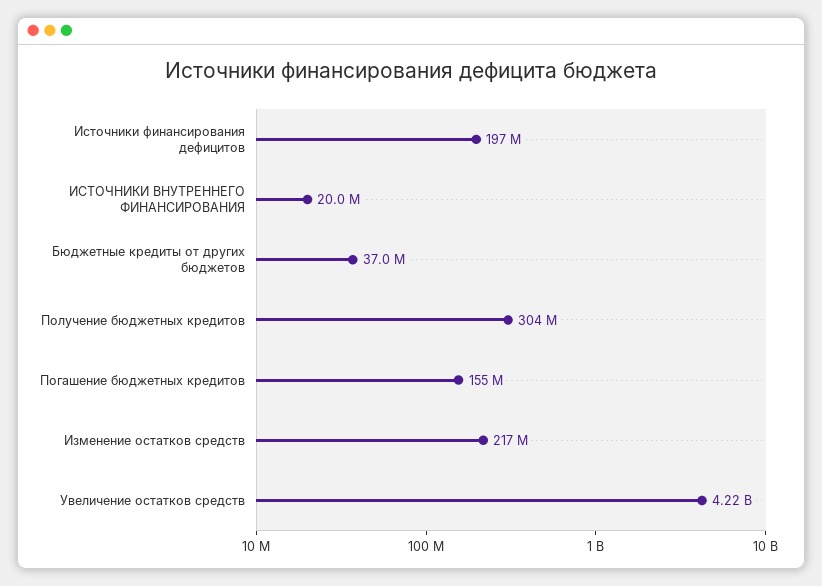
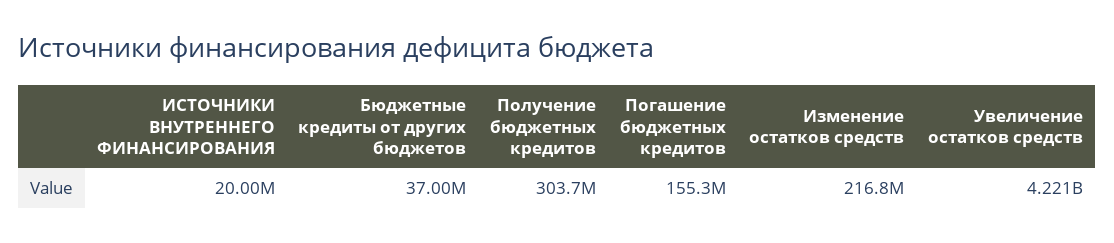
  {
-   "Источники финансирования дефицитов": 197000000,
    "ИСТОЧНИКИ ВНУТРЕННЕГО ФИНАНСИРОВАНИЯ": 20000000,
    "Бюджетные кредиты от других бюджетов": 37000000,
    "Получение бюджетных кредитов": 303700000,
    "Погашение бюджетных кредитов": 155300000,
    "Изменение остатков средств": 216800000,
    "Увеличение остатков средств": 4221000000
  }

